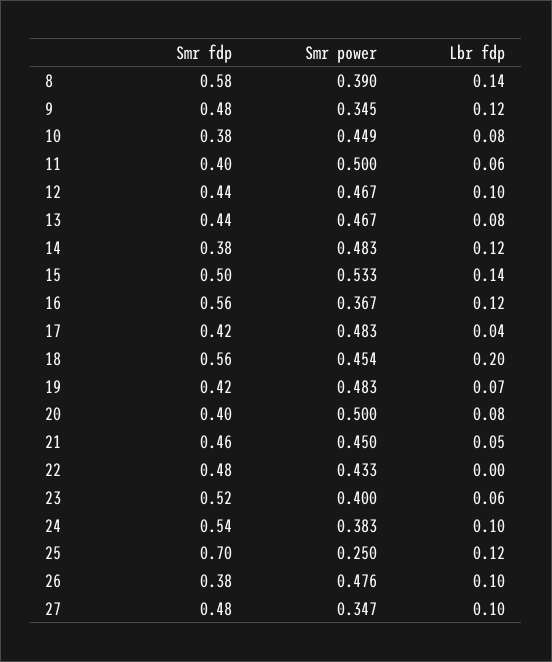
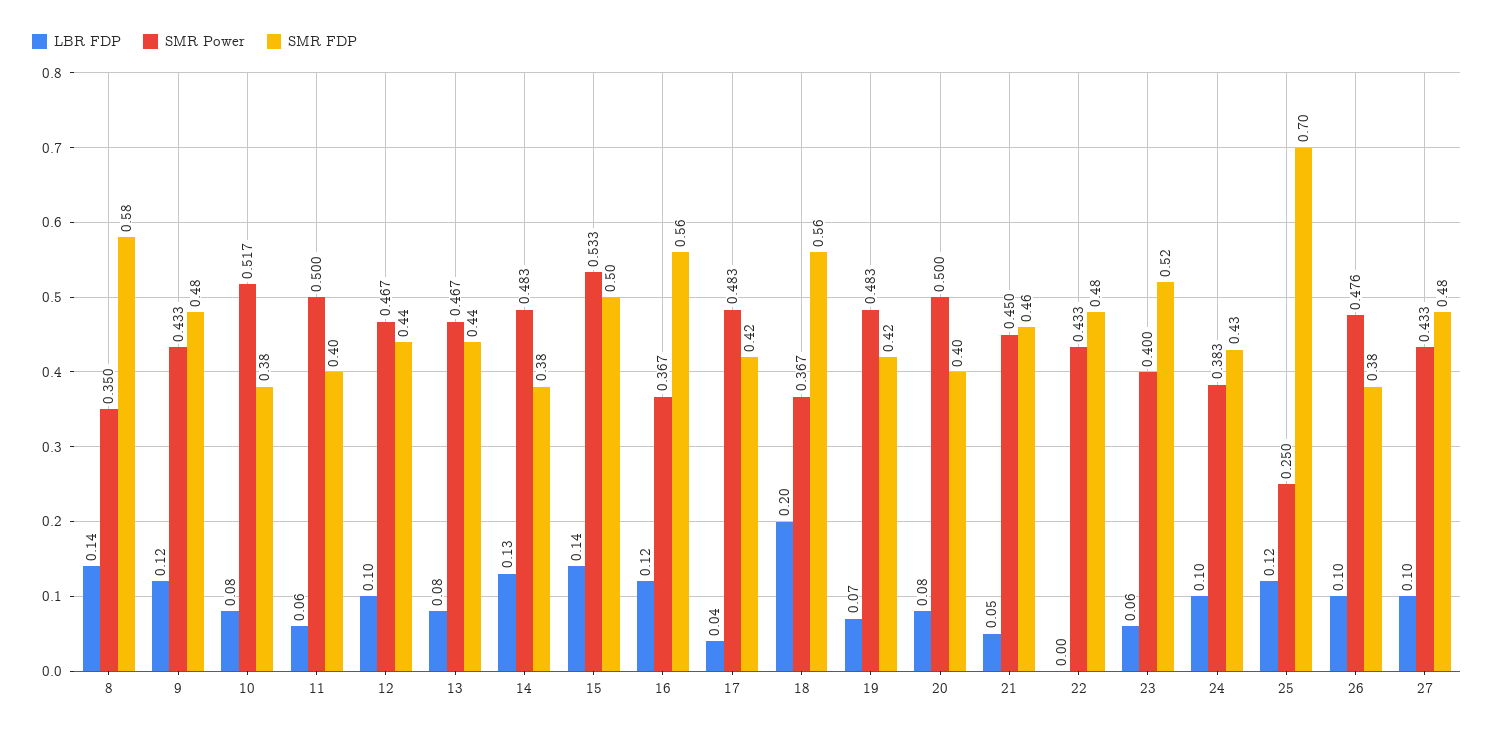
  {
    "Smr fdp": {
      "8": 0.58,
      "9": 0.48,
      "10": 0.38,
      "11": 0.4,
      "12": 0.44,
      "13": 0.44,
      "14": 0.38,
      "15": 0.5,
      "16": 0.56,
      "17": 0.42,
      "18": 0.56,
      "19": 0.42,
      "20": 0.4,
      "21": 0.46,
      "22": 0.48,
      "23": 0.52,
-     "24": 0.54,
+     "24": 0.43,
      "25": 0.7,
      "26": 0.38,
      "27": 0.48
    },
    "Smr power": {
-     "8": 0.39,
+     "8": 0.35,
-     "9": 0.345,
+     "9": 0.433,
-     "10": 0.449,
+     "10": 0.517,
      "11": 0.5,
      "12": 0.467,
      "13": 0.467,
      "14": 0.483,
      "15": 0.533,
      "16": 0.367,
      "17": 0.483,
-     "18": 0.454,
+     "18": 0.367,
      "19": 0.483,
      "20": 0.5,
      "21": 0.45,
      "22": 0.433,
      "23": 0.4,
      "24": 0.383,
      "25": 0.25,
      "26": 0.476,
-     "27": 0.347
+     "27": 0.433
    },
    "Lbr fdp": {
      "8": 0.14,
      "9": 0.12,
      "10": 0.08,
      "11": 0.06,
      "12": 0.1,
      "13": 0.08,
-     "14": 0.12,
+     "14": 0.13,
      "15": 0.14,
      "16": 0.12,
      "17": 0.04,
      "18": 0.2,
      "19": 0.07,
      "20": 0.08,
      "21": 0.05,
      "22": 0,
      "23": 0.06,
      "24": 0.1,
      "25": 0.12,
      "26": 0.1,
      "27": 0.1
    }
  }

